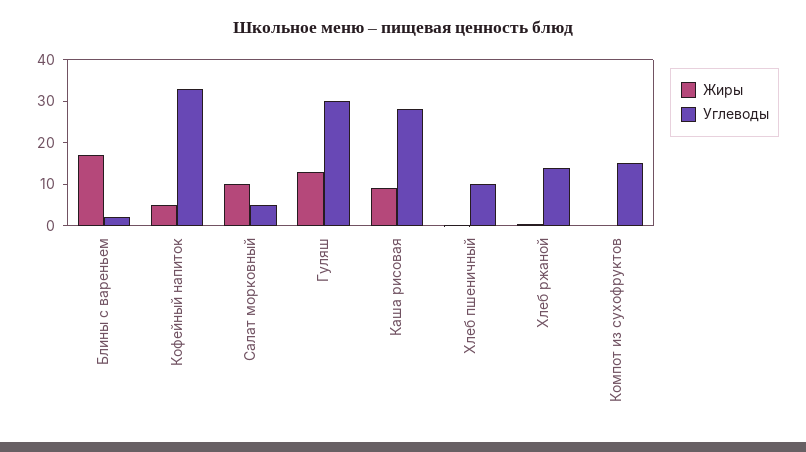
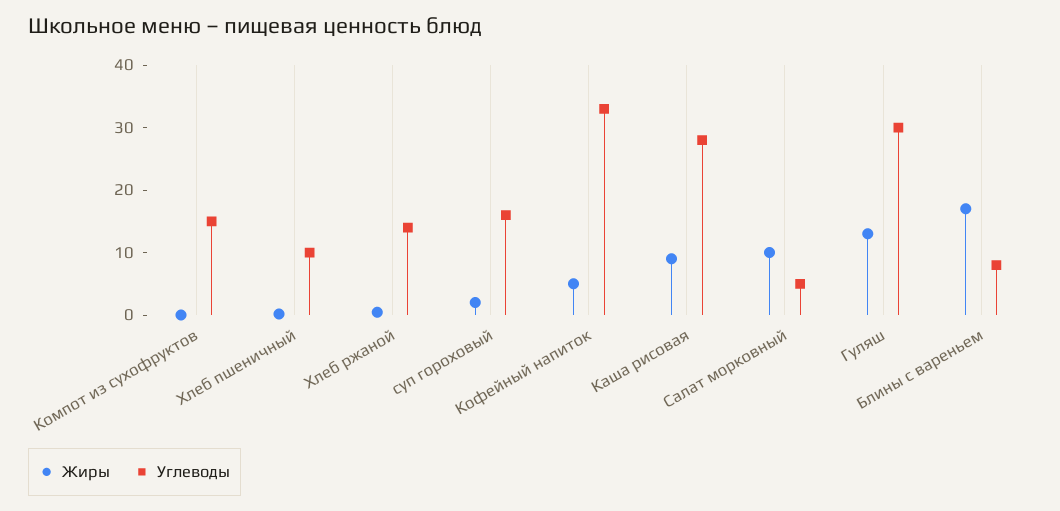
  {
    "Жиры": {
      "Блины с вареньем": 18,
      "Кофейный напиток": 6,
      "Салат морковный": 10,
      "Гуляш": 14,
      "Каша рисовая": 10,
      "Хлеб пшеничный": 0,
      "Хлеб ржаной": 0,
-     "Компот из сухофруктов": 0
+     "Компот из сухофруктов": 0,
+     "суп гороховый": 2
    },
    "Углеводы": {
-     "Блины с вареньем": 2,
+     "Блины с вареньем": 8,
      "Кофейный напиток": 34,
      "Салат морковный": 6,
      "Гуляш": 30,
      "Каша рисовая": 28,
      "Хлеб пшеничный": 10,
      "Хлеб ржаной": 14,
-     "Компот из сухофруктов": 16
+     "Компот из сухофруктов": 16,
+     "суп гороховый": 16
    }
  }

